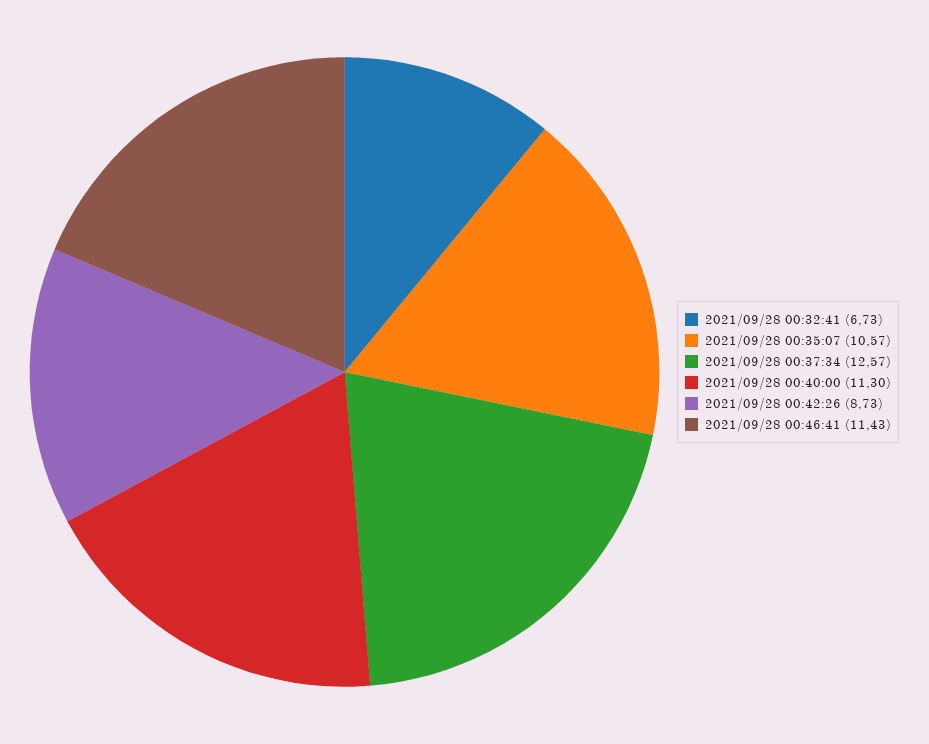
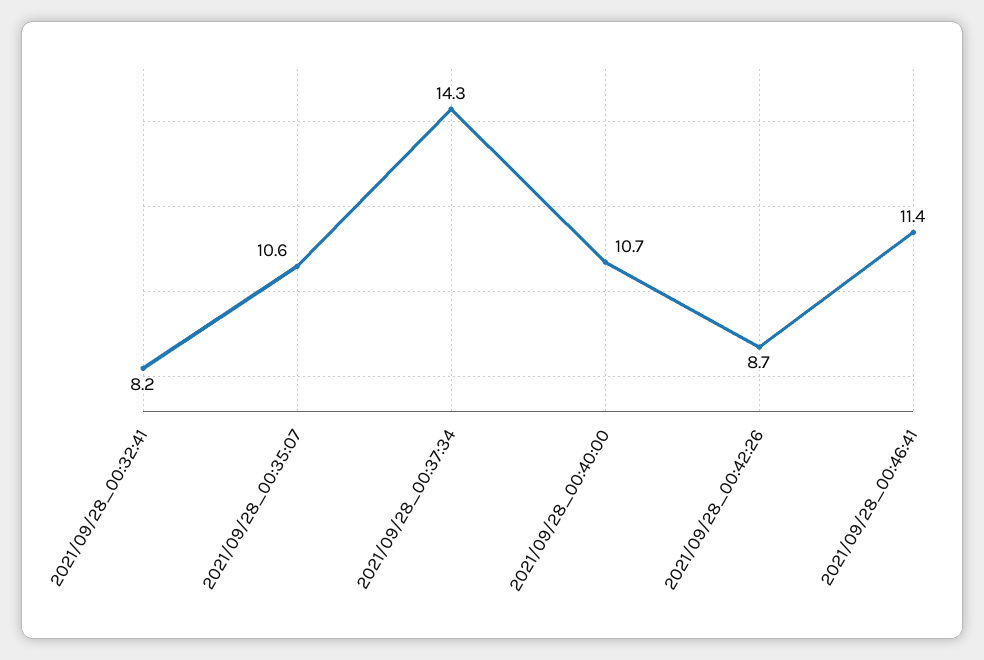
  {
-   "2021/09/28 00:32:41": 6.73,
+   "2021/09/28 00:32:41": 8.2,
    "2021/09/28 00:35:07": 10.57,
-   "2021/09/28 00:37:34": 12.57,
+   "2021/09/28 00:37:34": 14.3,
-   "2021/09/28 00:40:00": 11.3,
+   "2021/09/28 00:40:00": 10.7,
    "2021/09/28 00:42:26": 8.73,
    "2021/09/28 00:46:41": 11.43
  }

